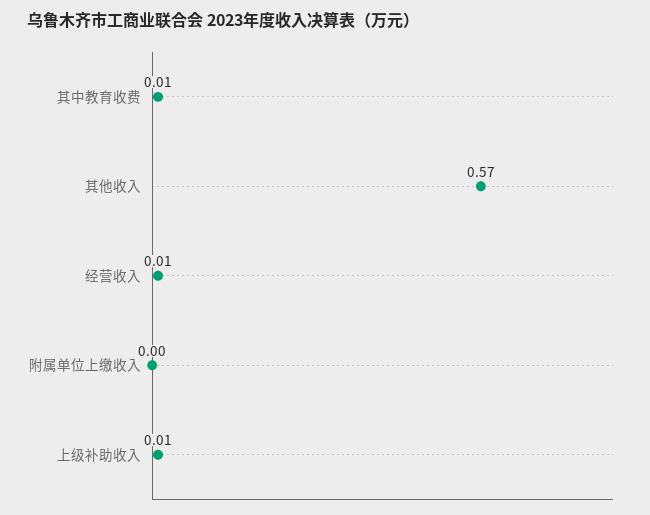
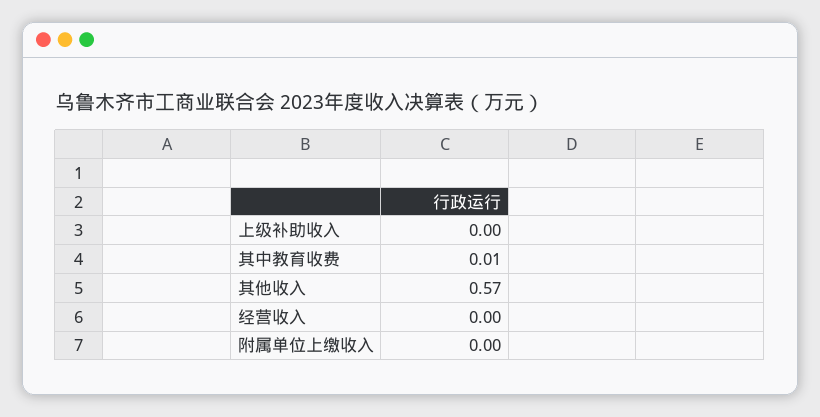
  {
    "其中教育收费": 0.01,
    "其他收入": 0.57,
-   "经营收入": 0.01,
+   "经营收入": 0,
    "附属单位上缴收入": 0,
-   "上级补助收入": 0.01
+   "上级补助收入": 0
  }

